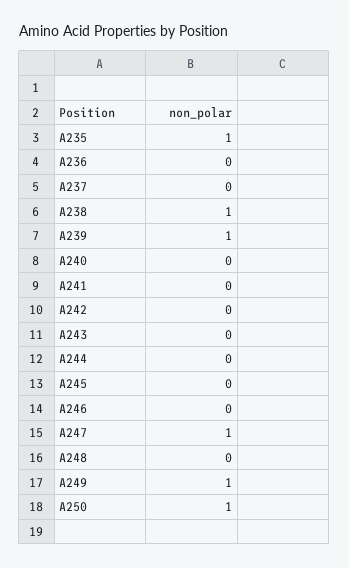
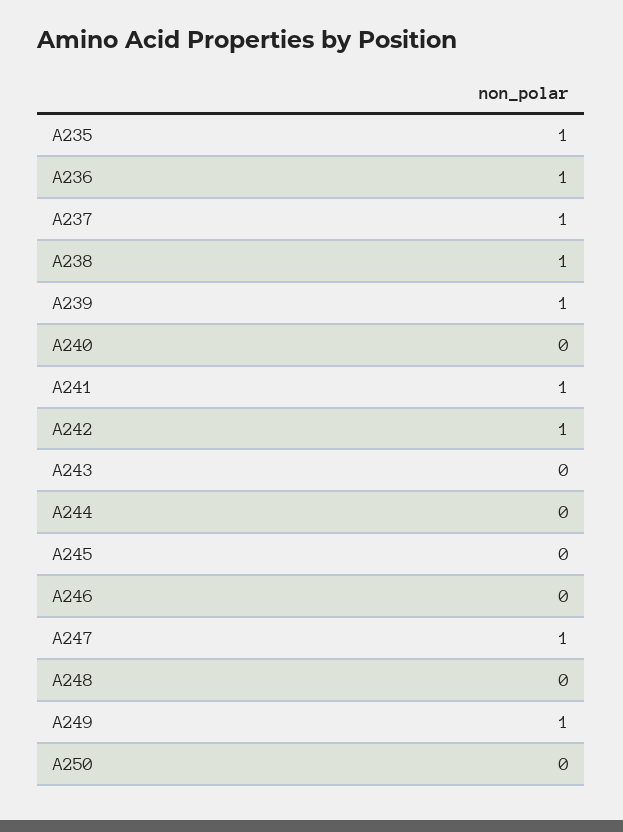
  {
    "A235": 1,
-   "A236": 0,
+   "A236": 1,
-   "A237": 0,
+   "A237": 1,
    "A238": 1,
    "A239": 1,
    "A240": 0,
-   "A241": 0,
+   "A241": 1,
-   "A242": 0,
+   "A242": 1,
    "A243": 0,
    "A244": 0,
    "A245": 0,
    "A246": 0,
    "A247": 1,
    "A248": 0,
    "A249": 1,
-   "A250": 1
+   "A250": 0
  }

